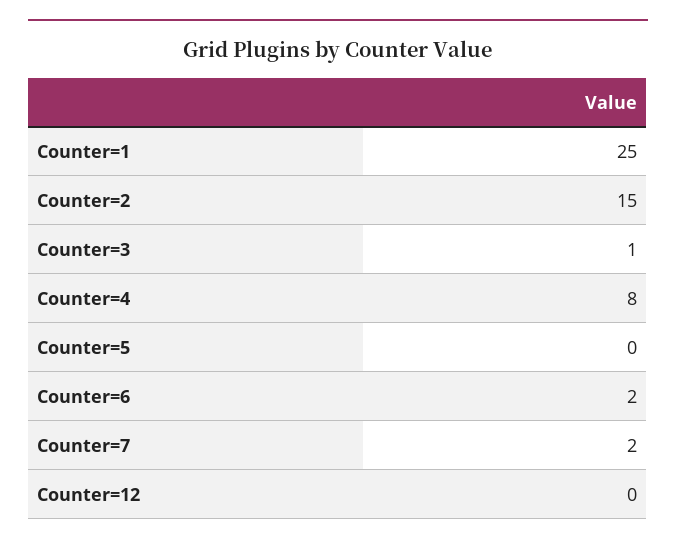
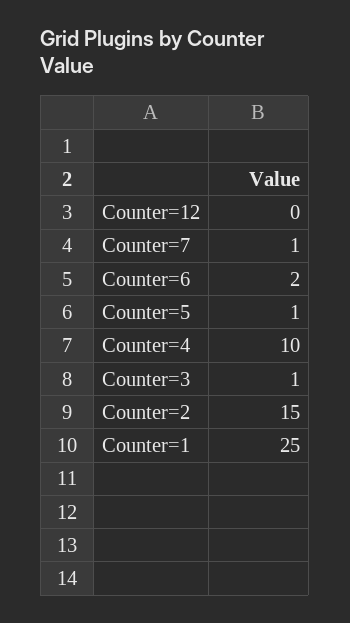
  {
    "Counter=1": 25,
    "Counter=2": 15,
    "Counter=3": 1,
-   "Counter=4": 8,
+   "Counter=4": 10,
-   "Counter=5": 0,
+   "Counter=5": 1,
    "Counter=6": 2,
-   "Counter=7": 2,
+   "Counter=7": 1,
    "Counter=12": 0
  }

